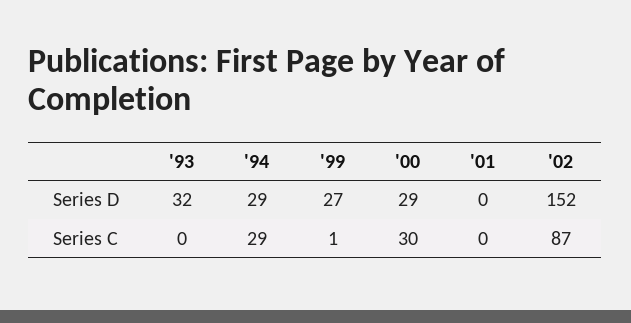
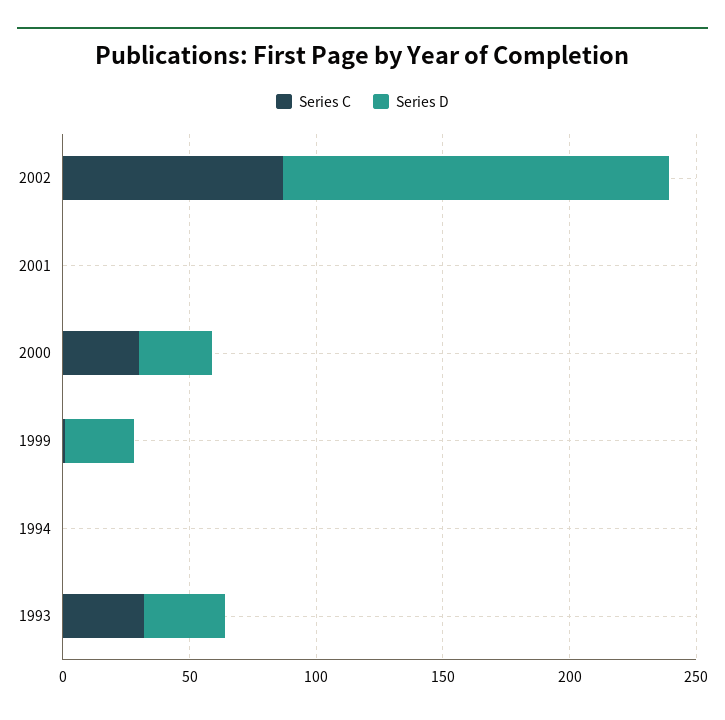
  {
    "Series D": {
      "'93": 32,
-     "'94": 29,
+     "'94": 0,
      "'99": 27,
      "'00": 29,
      "'01": 0,
      "'02": 152
    },
    "Series C": {
-     "'93": 0,
+     "'93": 30,
-     "'94": 29,
+     "'94": 0,
      "'99": 1,
      "'00": 30,
      "'01": 0,
      "'02": 87
    }
  }

